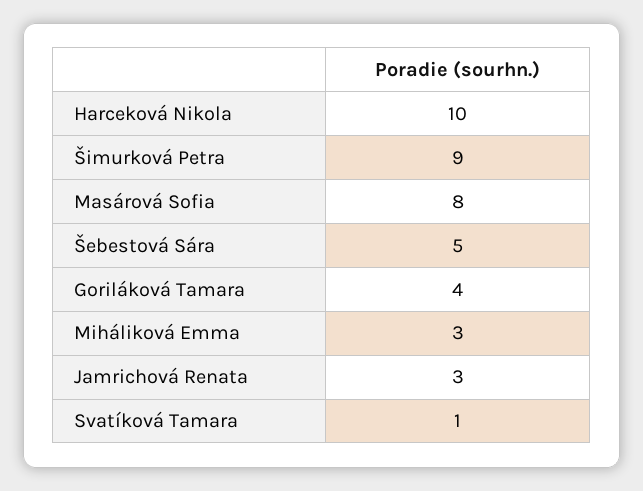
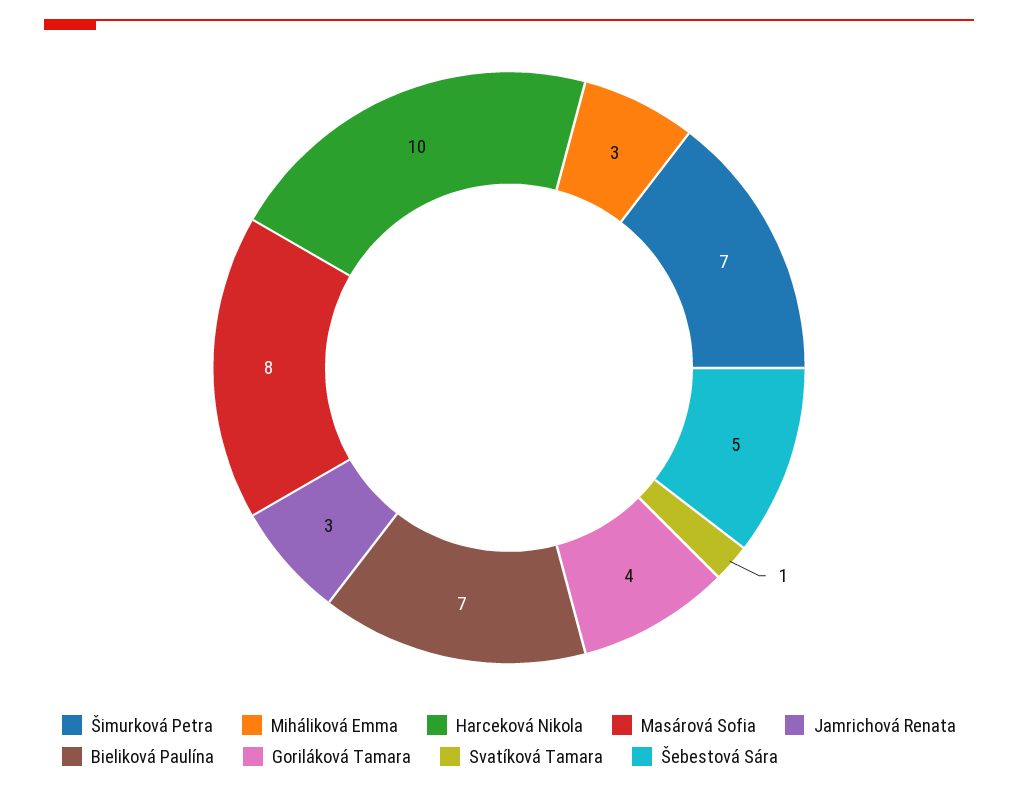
  {
    "Harceková Nikola": 10,
-   "Šimurková Petra": 9,
+   "Šimurková Petra": 7,
    "Masárová Sofia": 8,
    "Šebestová Sára": 5,
    "Goriláková Tamara": 4,
    "Miháliková Emma": 3,
    "Jamrichová Renata": 3,
-   "Svatíková Tamara": 1
+   "Svatíková Tamara": 1,
+   "Bieliková Paulína": 7
  }

